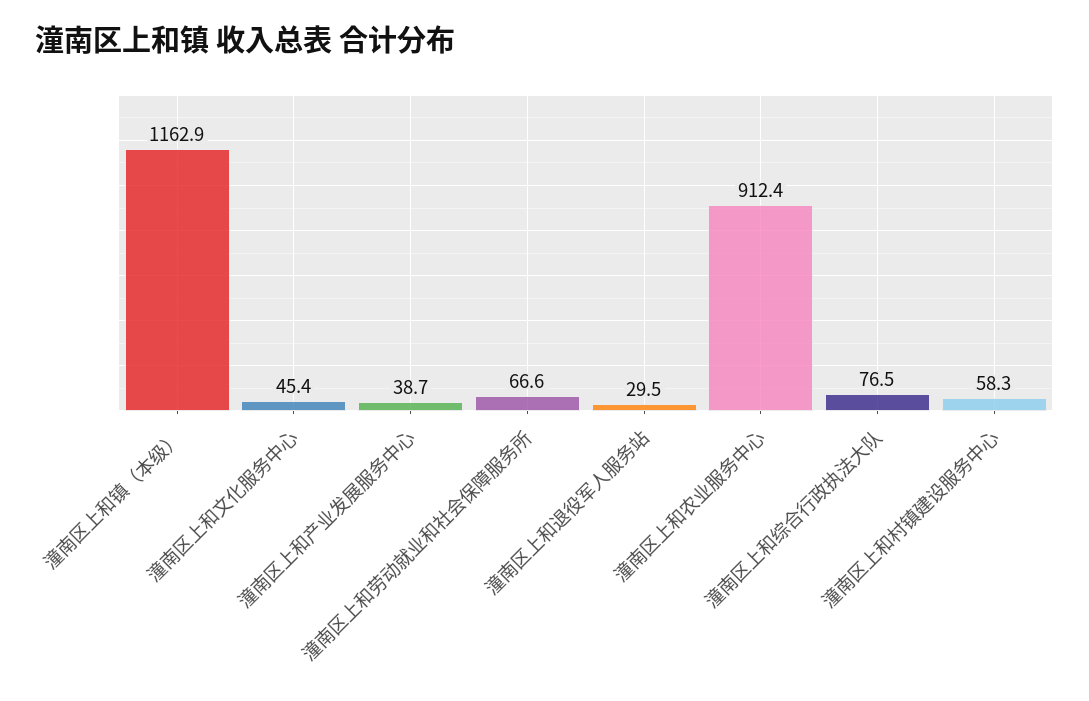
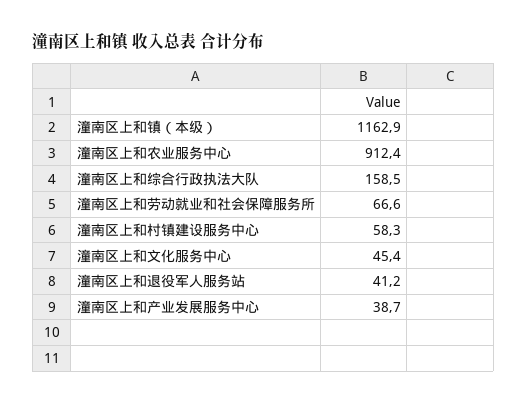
  {
    "潼南区上和镇（本级）": 1162.9,
    "潼南区上和文化服务中心": 45.4,
    "潼南区上和产业发展服务中心": 38.7,
    "潼南区上和劳动就业和社会保障服务所": 66.6,
-   "潼南区上和退役军人服务站": 29.5,
+   "潼南区上和退役军人服务站": 41.2,
    "潼南区上和农业服务中心": 912.4,
-   "潼南区上和综合行政执法大队": 76.5,
+   "潼南区上和综合行政执法大队": 158.5,
    "潼南区上和村镇建设服务中心": 58.3
  }

